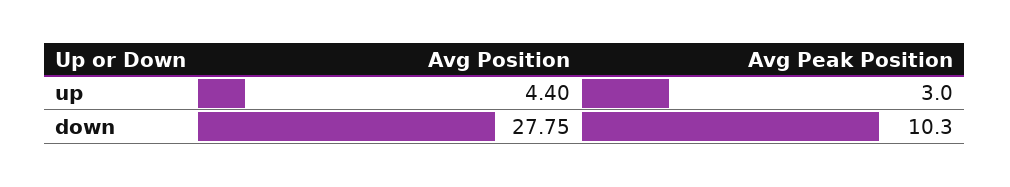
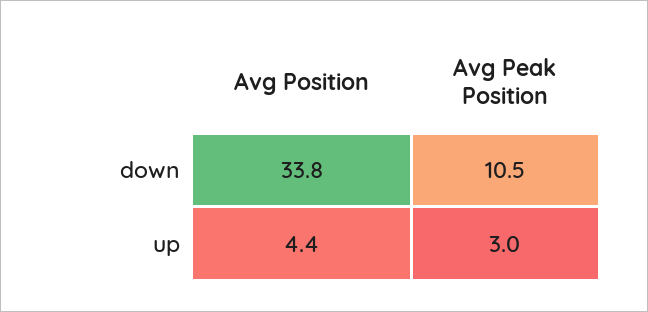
  {
    "Avg Position": {
      "up": 4.4,
-     "down": 27.75
+     "down": 33.8
    },
    "Avg Peak Position": {
      "up": 3,
-     "down": 10.3
+     "down": 10.5
    }
  }

